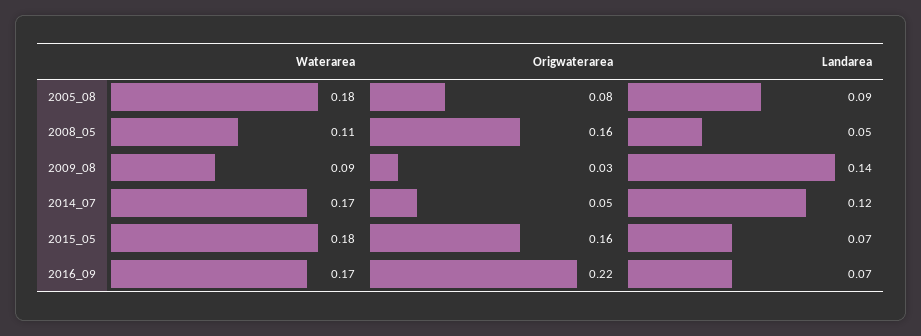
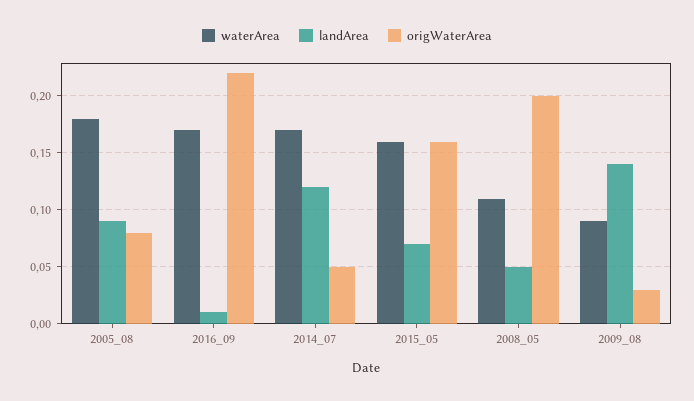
  {
    "Waterarea": {
      "2005_08": 0.18,
      "2008_05": 0.11,
      "2009_08": 0.09,
      "2014_07": 0.17,
-     "2015_05": 0.18,
+     "2015_05": 0.16,
      "2016_09": 0.17
    },
    "Origwaterarea": {
      "2005_08": 0.08,
-     "2008_05": 0.16,
+     "2008_05": 0.2,
      "2009_08": 0.03,
      "2014_07": 0.05,
      "2015_05": 0.16,
      "2016_09": 0.22
    },
    "Landarea": {
      "2005_08": 0.09,
      "2008_05": 0.05,
      "2009_08": 0.14,
      "2014_07": 0.12,
      "2015_05": 0.07,
-     "2016_09": 0.07
+     "2016_09": 0.01
    }
  }

